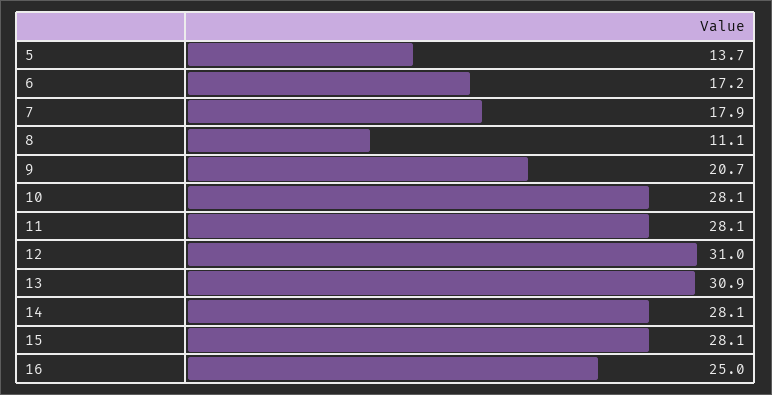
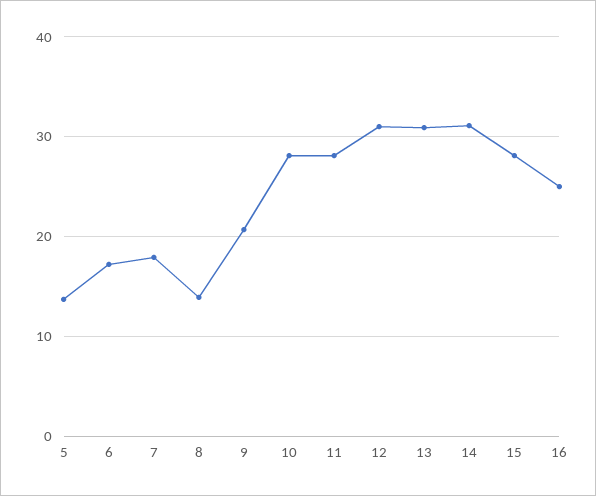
  {
    "5": 13.7,
    "6": 17.2,
    "7": 17.9,
-   "8": 11.1,
+   "8": 14,
    "9": 20.7,
    "10": 28.1,
    "11": 28.1,
    "12": 31,
    "13": 30.9,
-   "14": 28.1,
+   "14": 31,
    "15": 28.1,
    "16": 25
  }

